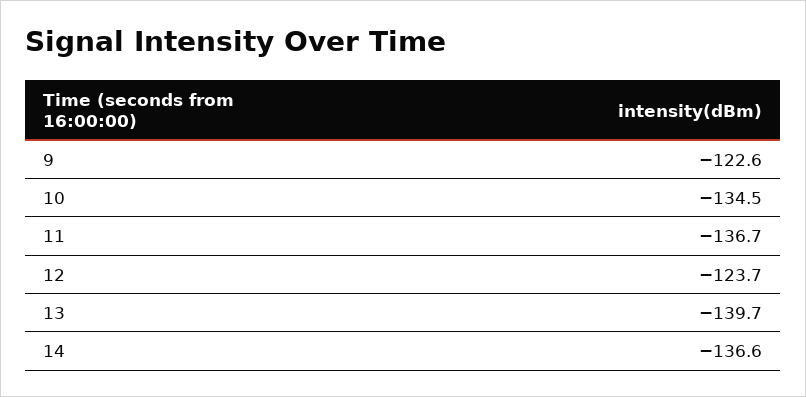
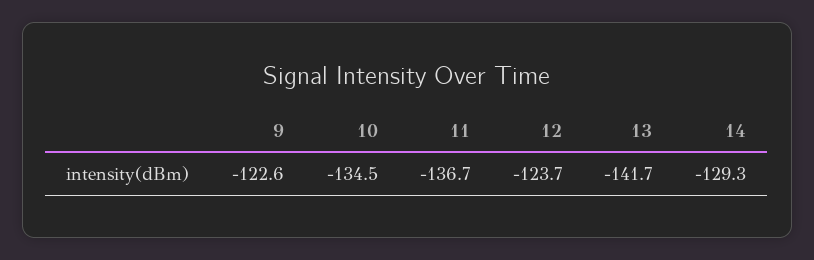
  {
    "9": -122.6,
    "10": -134.5,
    "11": -136.7,
    "12": -123.7,
-   "13": -139.7,
+   "13": -141.7,
-   "14": -136.6
+   "14": -129.3
  }

